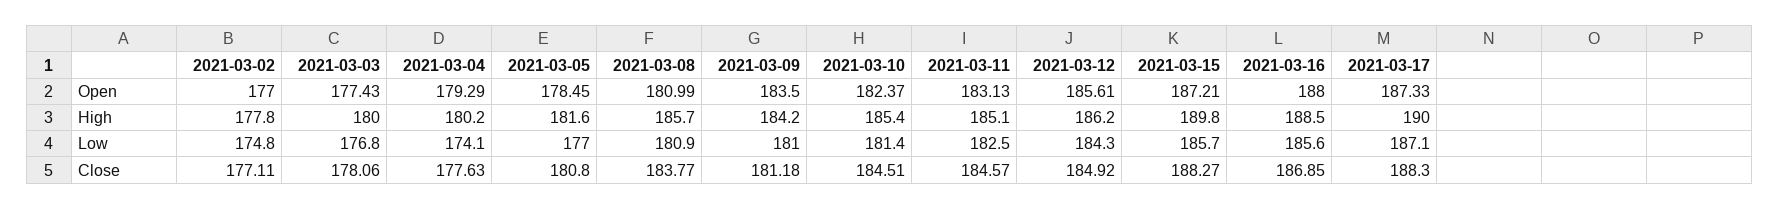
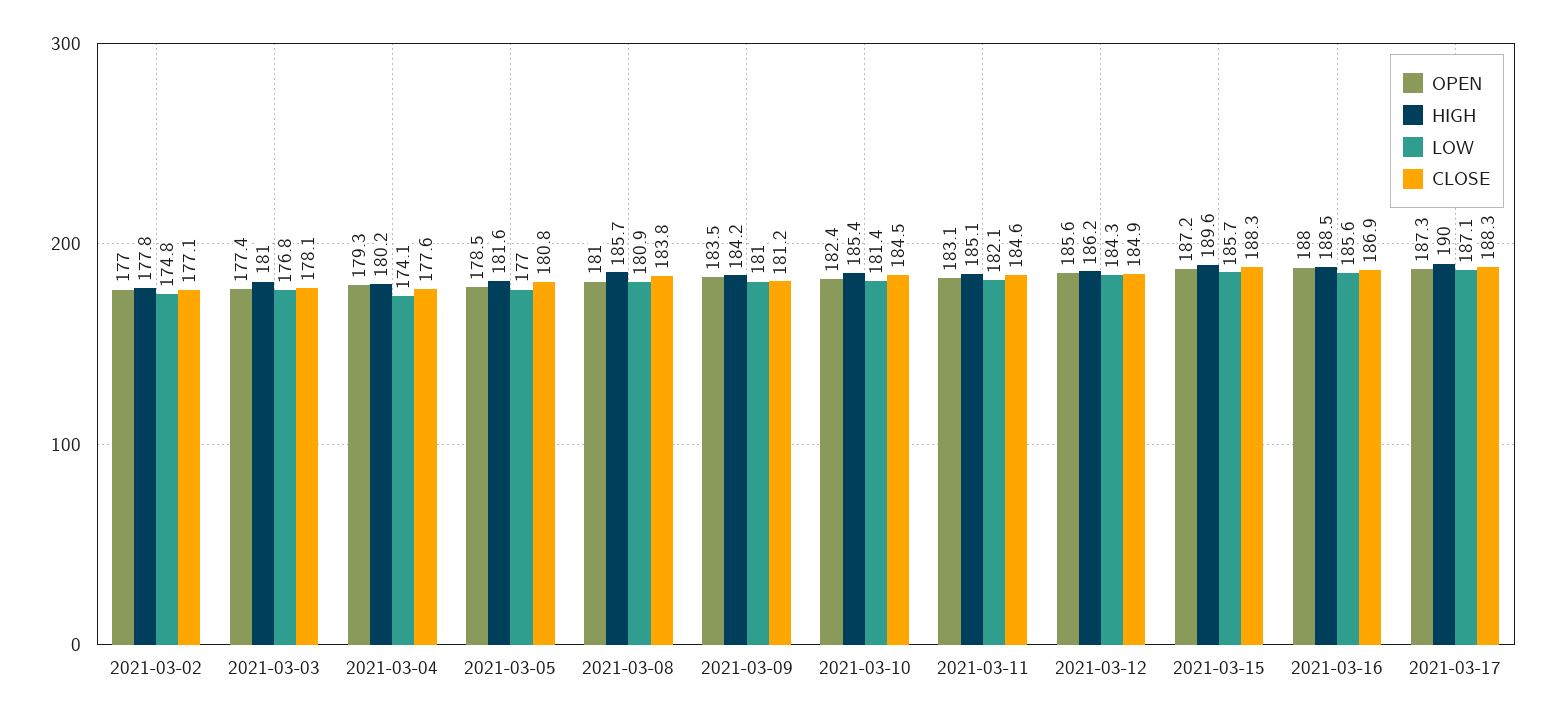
  {
    "Open": {
      "2021-03-02": 177,
      "2021-03-03": 177.43,
      "2021-03-04": 179.29,
      "2021-03-05": 178.45,
      "2021-03-08": 180.99,
      "2021-03-09": 183.5,
      "2021-03-10": 182.37,
      "2021-03-11": 183.13,
      "2021-03-12": 185.61,
      "2021-03-15": 187.21,
      "2021-03-16": 188,
      "2021-03-17": 187.33
    },
    "High": {
      "2021-03-02": 177.8,
-     "2021-03-03": 180,
+     "2021-03-03": 181,
      "2021-03-04": 180.2,
      "2021-03-05": 181.6,
      "2021-03-08": 185.7,
      "2021-03-09": 184.2,
      "2021-03-10": 185.4,
      "2021-03-11": 185.1,
      "2021-03-12": 186.2,
-     "2021-03-15": 189.8,
+     "2021-03-15": 189.6,
      "2021-03-16": 188.5,
      "2021-03-17": 190
    },
    "Low": {
      "2021-03-02": 174.8,
      "2021-03-03": 176.8,
      "2021-03-04": 174.1,
      "2021-03-05": 177,
      "2021-03-08": 180.9,
      "2021-03-09": 181,
      "2021-03-10": 181.4,
-     "2021-03-11": 182.5,
+     "2021-03-11": 182.1,
      "2021-03-12": 184.3,
      "2021-03-15": 185.7,
      "2021-03-16": 185.6,
      "2021-03-17": 187.1
    },
    "Close": {
      "2021-03-02": 177.11,
      "2021-03-03": 178.06,
      "2021-03-04": 177.63,
      "2021-03-05": 180.8,
      "2021-03-08": 183.77,
      "2021-03-09": 181.18,
      "2021-03-10": 184.51,
      "2021-03-11": 184.57,
      "2021-03-12": 184.92,
      "2021-03-15": 188.27,
      "2021-03-16": 186.85,
      "2021-03-17": 188.3
    }
  }

